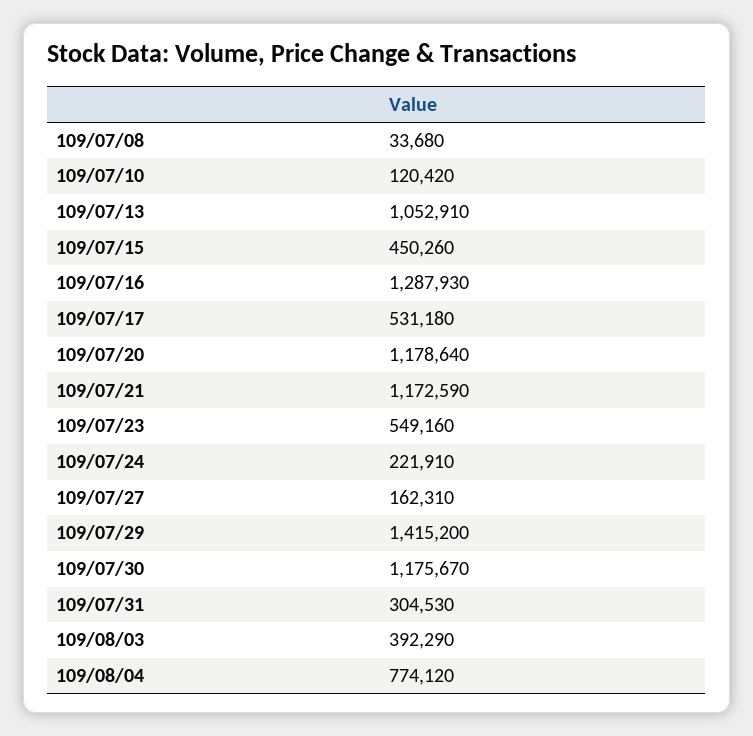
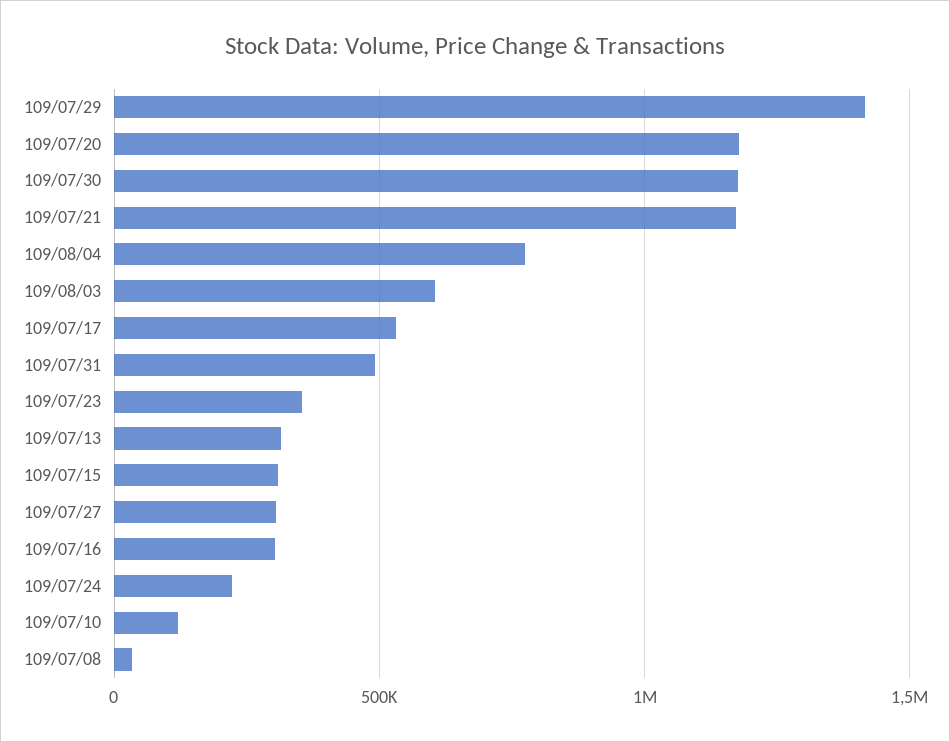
  {
    "109/07/08": 33680,
    "109/07/10": 120420,
-   "109/07/13": 1052910,
+   "109/07/13": 300000,
-   "109/07/15": 450260,
+   "109/07/15": 300000,
-   "109/07/16": 1287930,
+   "109/07/16": 300000,
    "109/07/17": 531180,
    "109/07/20": 1178640,
    "109/07/21": 1172590,
-   "109/07/23": 549160,
+   "109/07/23": 350000,
    "109/07/24": 221910,
-   "109/07/27": 162310,
+   "109/07/27": 300000,
    "109/07/29": 1415200,
    "109/07/30": 1175670,
-   "109/07/31": 304530,
+   "109/07/31": 500000,
-   "109/08/03": 392290,
+   "109/08/03": 600000,
    "109/08/04": 774120
  }

